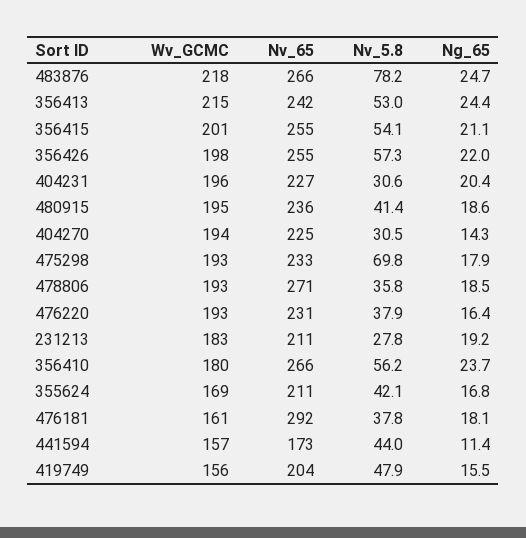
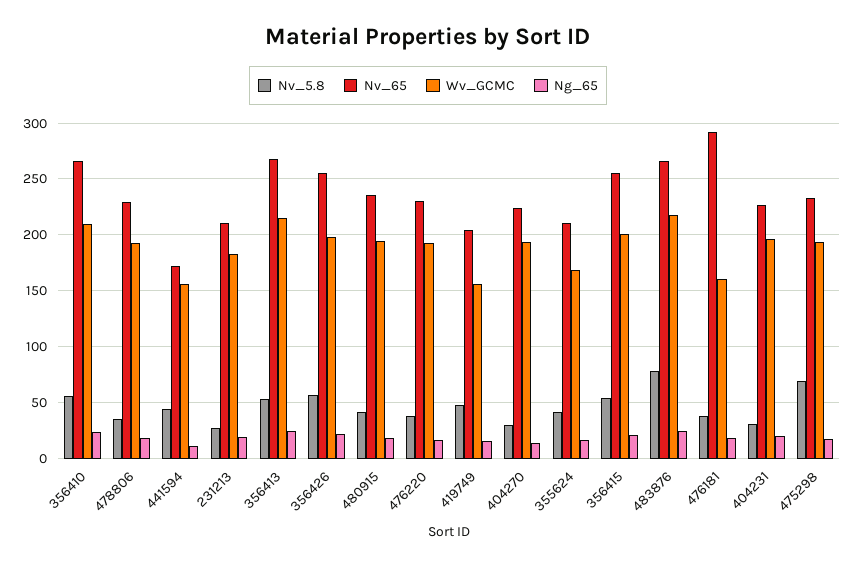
  {
    "Wv_GCMC": {
      "483876": 218,
      "356413": 215,
      "356415": 201,
      "356426": 198,
      "404231": 196,
      "480915": 195,
      "404270": 194,
      "475298": 193,
      "478806": 193,
      "476220": 193,
      "231213": 183,
-     "356410": 180,
+     "356410": 210,
      "355624": 169,
      "476181": 161,
      "441594": 157,
      "419749": 156
    },
    "Nv_65": {
      "483876": 266,
-     "356413": 242,
+     "356413": 270,
      "356415": 255,
      "356426": 255,
      "404231": 227,
      "480915": 236,
      "404270": 225,
      "475298": 233,
-     "478806": 271,
+     "478806": 230,
      "476220": 231,
      "231213": 211,
      "356410": 266,
      "355624": 211,
      "476181": 292,
      "441594": 173,
      "419749": 204
    },
    "Nv_5.8": {
      "483876": 78.2,
      "356413": 53,
      "356415": 54.1,
      "356426": 57.3,
      "404231": 30.6,
      "480915": 41.4,
      "404270": 30.5,
      "475298": 69.8,
      "478806": 35.8,
      "476220": 37.9,
      "231213": 27.8,
      "356410": 56.2,
      "355624": 42.1,
      "476181": 37.8,
      "441594": 44,
      "419749": 47.9
    },
    "Ng_65": {
      "483876": 24.7,
      "356413": 24.4,
      "356415": 21.1,
      "356426": 22,
      "404231": 20.4,
      "480915": 18.6,
      "404270": 14.3,
      "475298": 17.9,
      "478806": 18.5,
      "476220": 16.4,
      "231213": 19.2,
      "356410": 23.7,
      "355624": 16.8,
      "476181": 18.1,
      "441594": 11.4,
      "419749": 15.5
    }
  }

